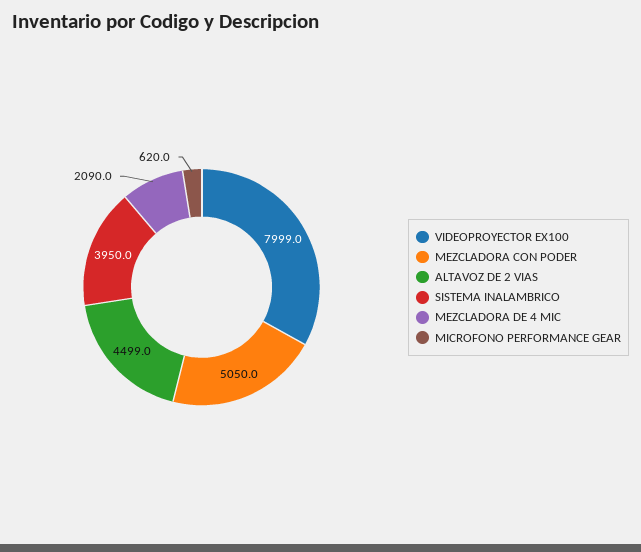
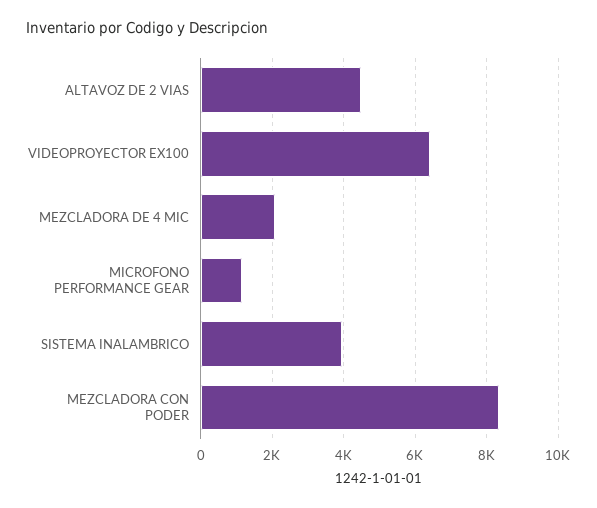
  {
-   "VIDEOPROYECTOR EX100": 7999,
+   "VIDEOPROYECTOR EX100": 6400,
-   "MEZCLADORA CON PODER": 5050,
+   "MEZCLADORA CON PODER": 8400,
    "ALTAVOZ DE 2 VIAS": 4499,
    "SISTEMA INALAMBRICO": 3950,
    "MEZCLADORA DE 4 MIC": 2090,
-   "MICROFONO PERFORMANCE GEAR": 620
+   "MICROFONO PERFORMANCE GEAR": 1200
  }

